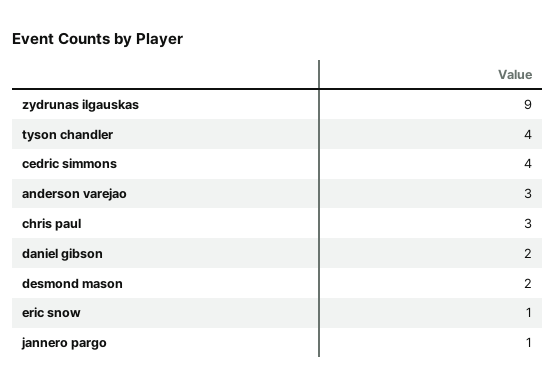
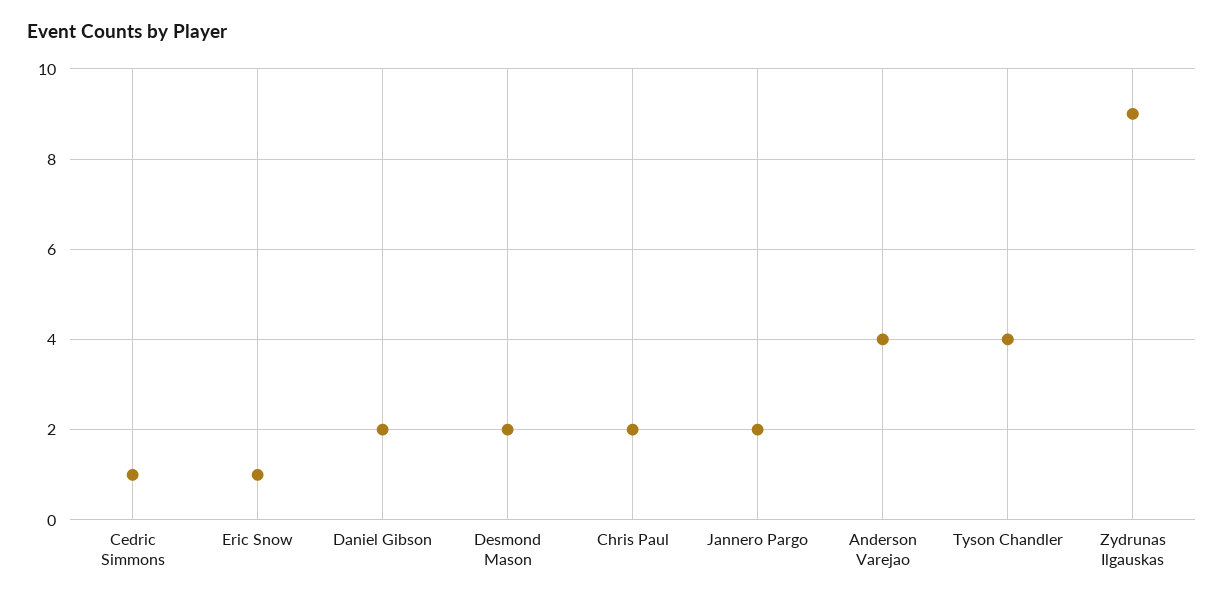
  {
    "zydrunas ilgauskas": 9,
    "tyson chandler": 4,
-   "cedric simmons": 4,
+   "cedric simmons": 1,
-   "anderson varejao": 3,
+   "anderson varejao": 4,
-   "chris paul": 3,
+   "chris paul": 2,
    "daniel gibson": 2,
    "desmond mason": 2,
    "eric snow": 1,
-   "jannero pargo": 1
+   "jannero pargo": 2
  }

